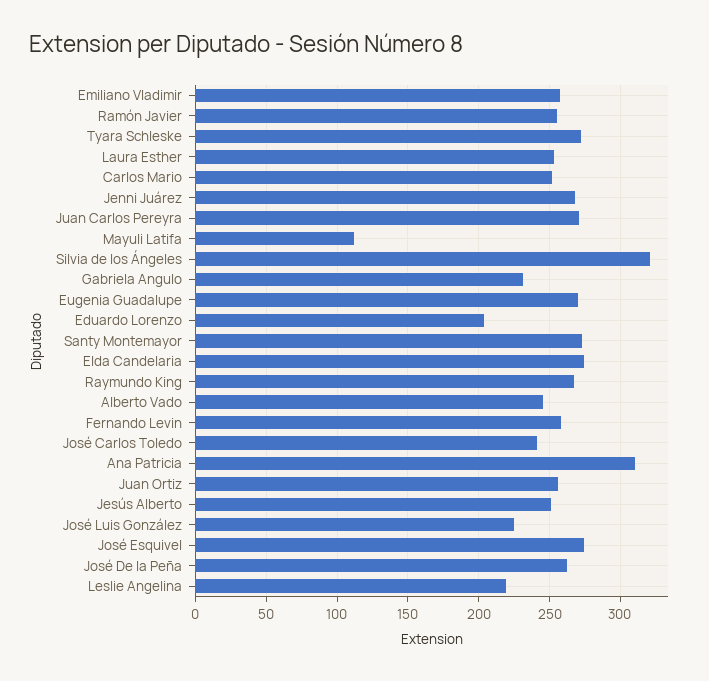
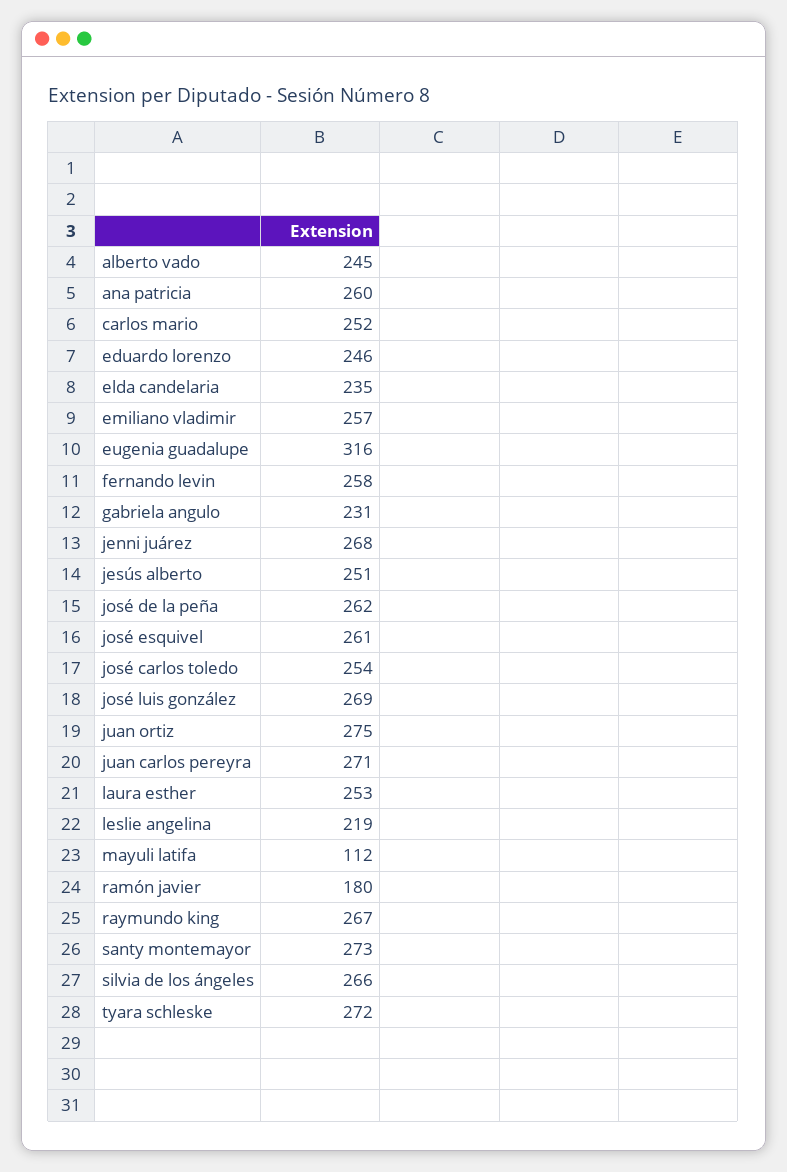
  {
    "Emiliano Vladimir": 257,
-   "Ramón Javier": 255,
+   "Ramón Javier": 180,
    "Tyara Schleske": 272,
    "Laura Esther": 253,
    "Carlos Mario": 252,
    "Jenni Juárez": 268,
    "Juan Carlos Pereyra": 271,
    "Mayuli Latifa": 112,
-   "Silvia de los Ángeles": 320,
+   "Silvia de los Ángeles": 266,
    "Gabriela Angulo": 231,
-   "Eugenia Guadalupe": 270,
+   "Eugenia Guadalupe": 316,
-   "Eduardo Lorenzo": 205,
+   "Eduardo Lorenzo": 246,
    "Santy Montemayor": 273,
-   "Elda Candelaria": 275,
+   "Elda Candelaria": 235,
    "Raymundo King": 267,
    "Alberto Vado": 245,
    "Fernando Levin": 258,
-   "José Carlos Toledo": 240,
+   "José Carlos Toledo": 254,
-   "Ana Patricia": 310,
+   "Ana Patricia": 260,
-   "Juan Ortiz": 255,
+   "Juan Ortiz": 275,
    "Jesús Alberto": 251,
-   "José Luis González": 225,
+   "José Luis González": 269,
-   "José Esquivel": 275,
+   "José Esquivel": 261,
    "José De la Peña": 262,
    "Leslie Angelina": 219
  }

